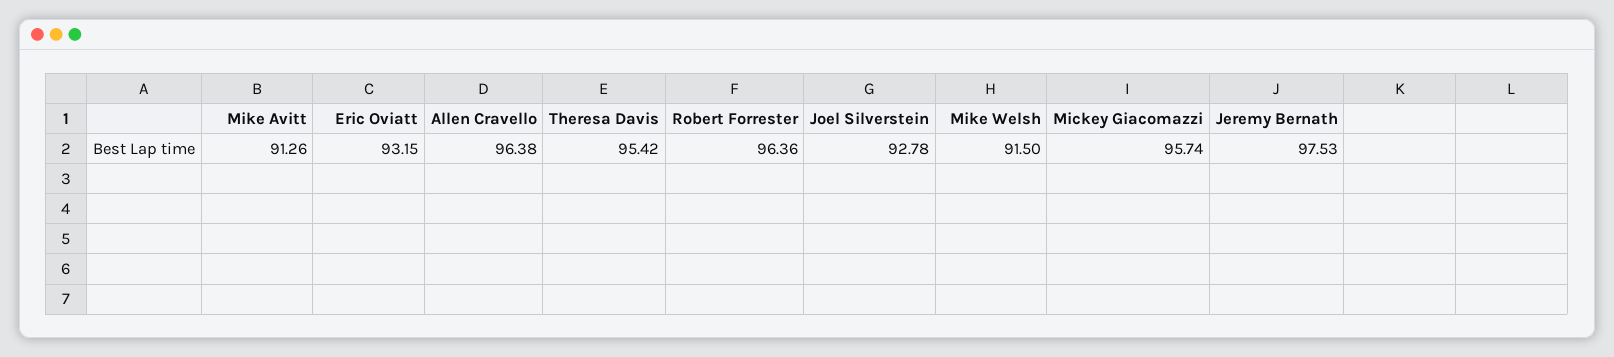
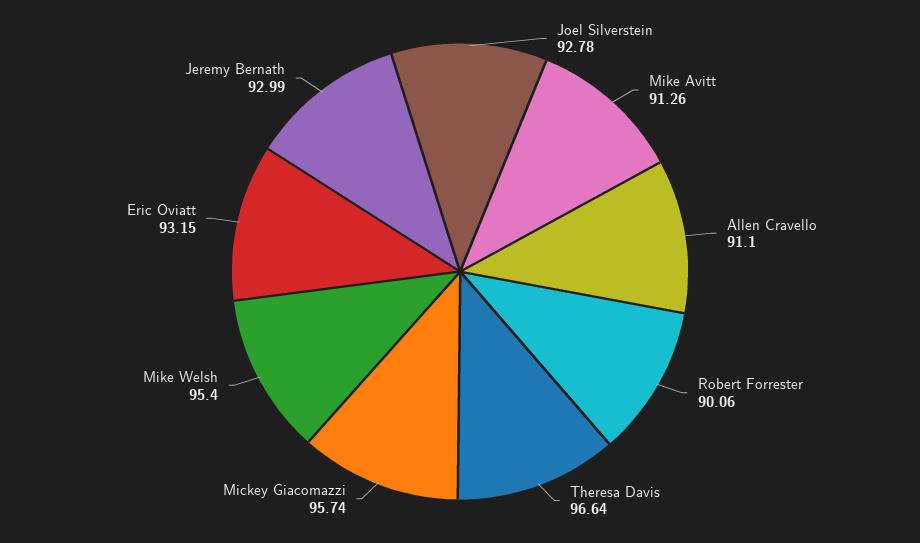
  {
    "Mike Avitt": 91.26,
    "Eric Oviatt": 93.15,
-   "Allen Cravello": 96.38,
+   "Allen Cravello": 91.1,
-   "Theresa Davis": 95.42,
+   "Theresa Davis": 96.64,
-   "Robert Forrester": 96.36,
+   "Robert Forrester": 90.06,
    "Joel Silverstein": 92.78,
-   "Mike Welsh": 91.5,
+   "Mike Welsh": 95.4,
    "Mickey Giacomazzi": 95.74,
-   "Jeremy Bernath": 97.53
+   "Jeremy Bernath": 92.99
  }

